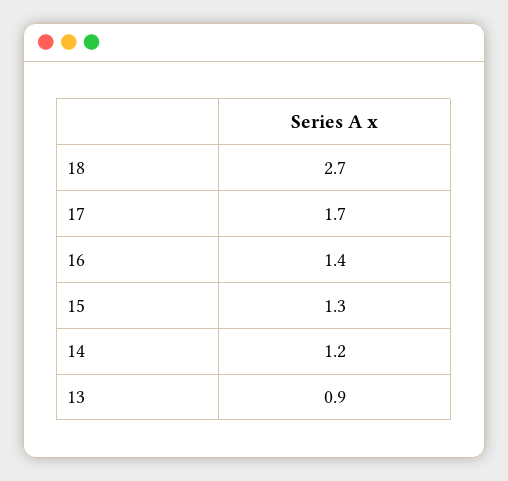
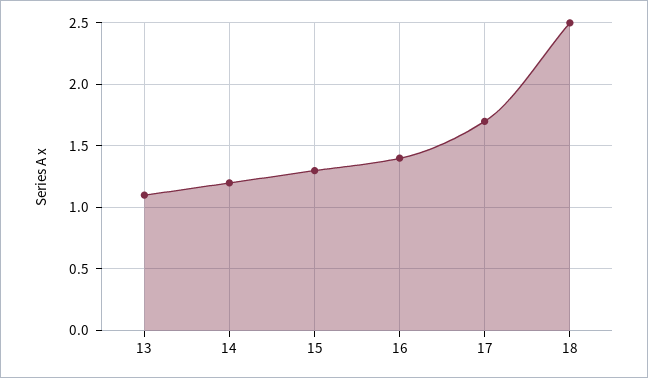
  {
-   "18": 2.7,
+   "18": 2.5,
    "17": 1.7,
    "16": 1.4,
    "15": 1.3,
    "14": 1.2,
-   "13": 0.9
+   "13": 1.1
  }

